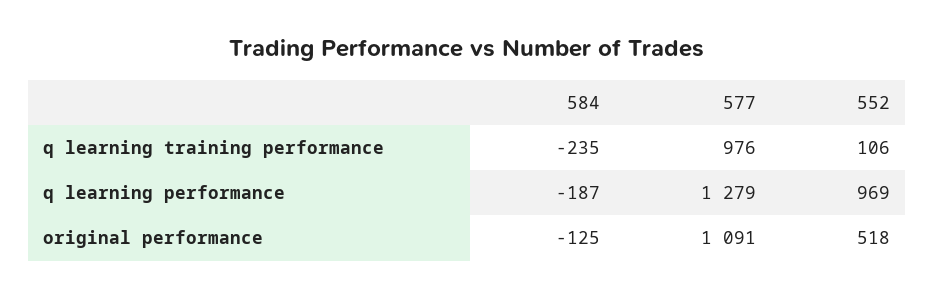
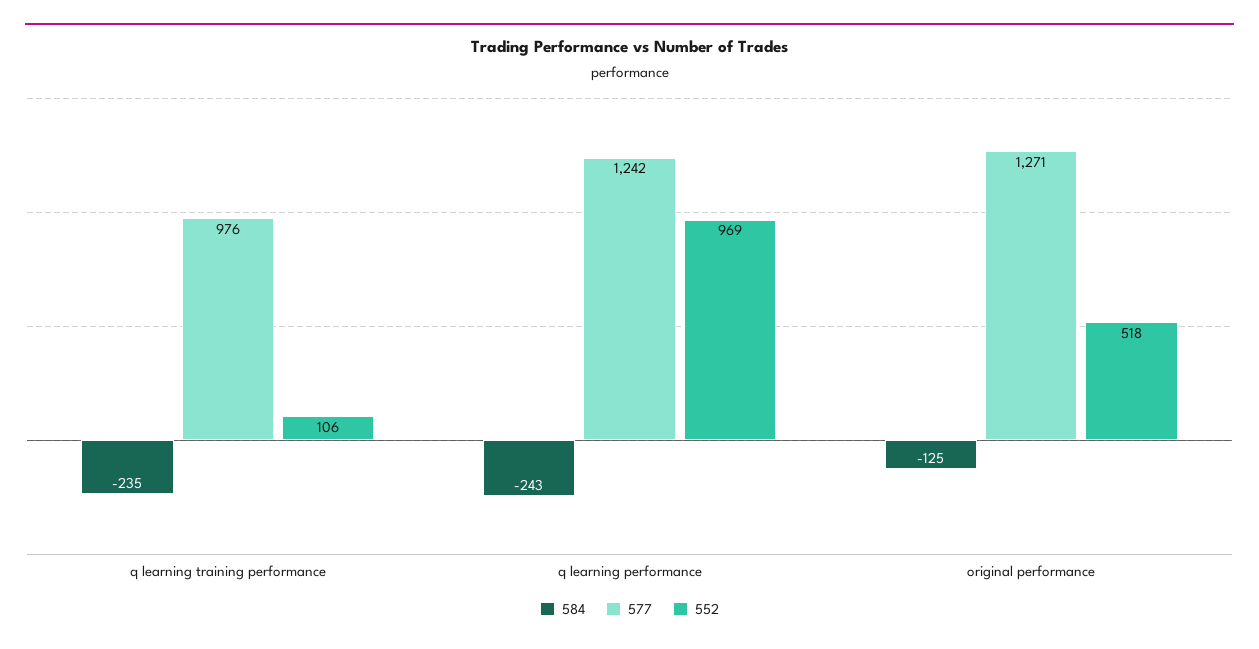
  {
    "584": {
      "q learning training performance": -235,
-     "q learning performance": -187,
+     "q learning performance": -243,
      "original performance": -125
    },
    "577": {
      "q learning training performance": 976,
-     "q learning performance": 1279,
+     "q learning performance": 1242,
-     "original performance": 1091
+     "original performance": 1271
    },
    "552": {
      "q learning training performance": 106,
      "q learning performance": 969,
      "original performance": 518
    }
  }

